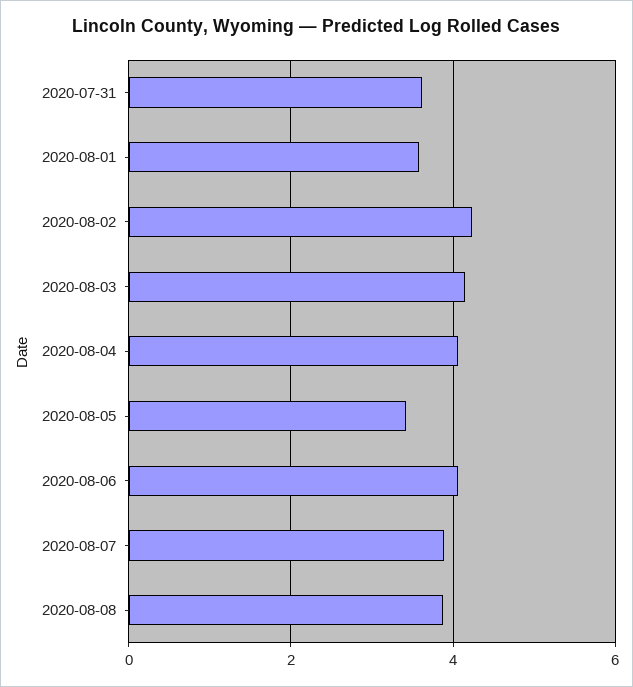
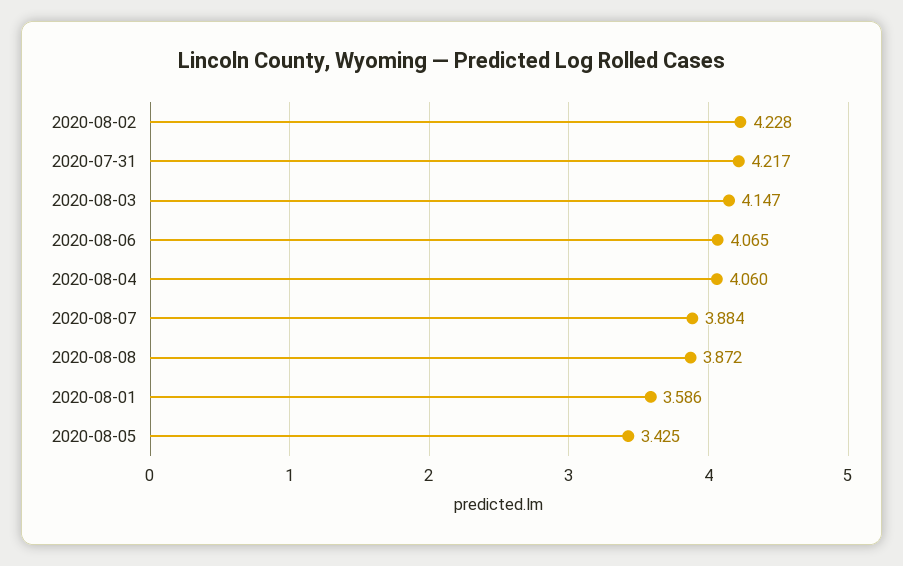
  {
-   "2020-07-31": 3.6,
+   "2020-07-31": 4.217,
    "2020-08-01": 3.586,
    "2020-08-02": 4.228,
    "2020-08-03": 4.147,
    "2020-08-04": 4.06,
    "2020-08-05": 3.425,
    "2020-08-06": 4.065,
    "2020-08-07": 3.884,
    "2020-08-08": 3.872
  }

